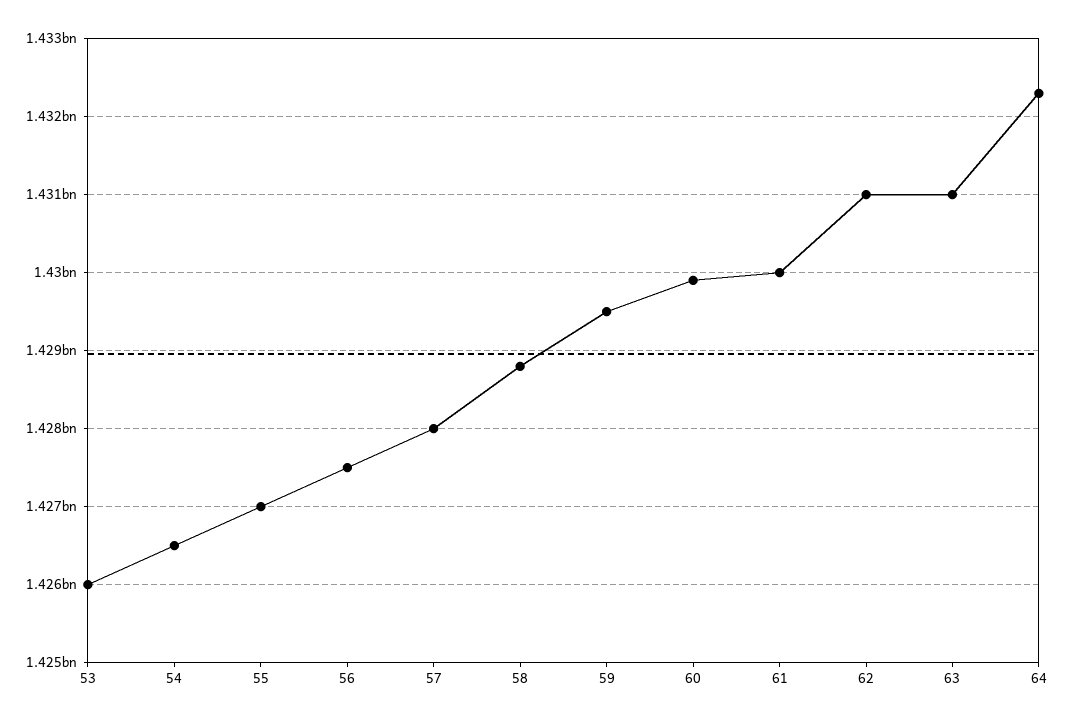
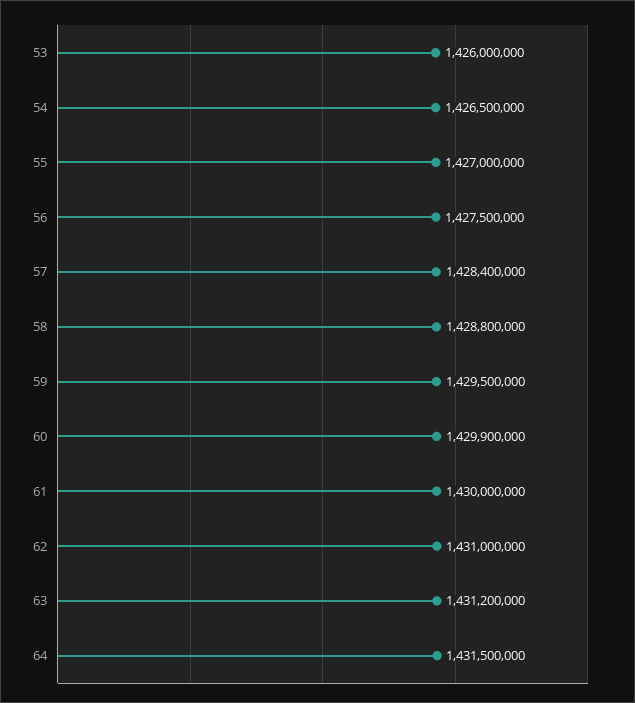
  {
    "53": 1426000000,
    "54": 1426500000,
    "55": 1427000000,
    "56": 1427500000,
-   "57": 1428000000,
+   "57": 1428400000,
    "58": 1428800000,
    "59": 1429500000,
    "60": 1429900000,
    "61": 1430000000,
    "62": 1431000000,
-   "63": 1431000000,
+   "63": 1431200000,
-   "64": 1432300000
+   "64": 1431500000
  }

